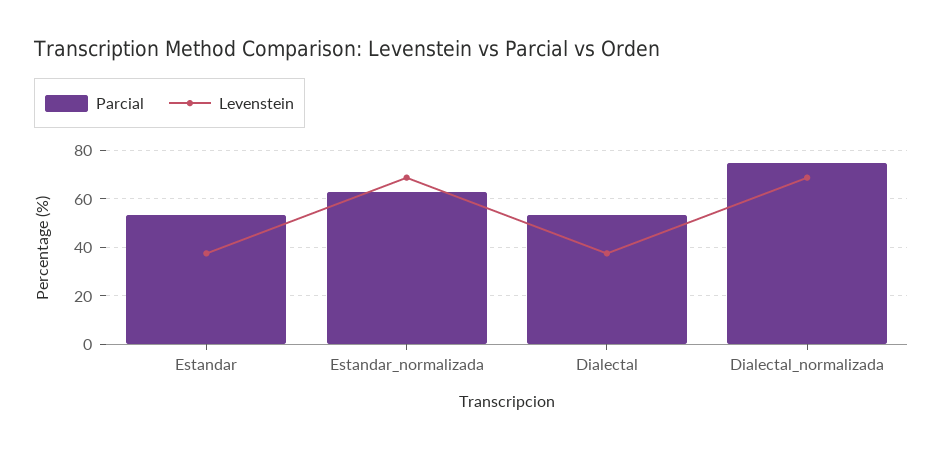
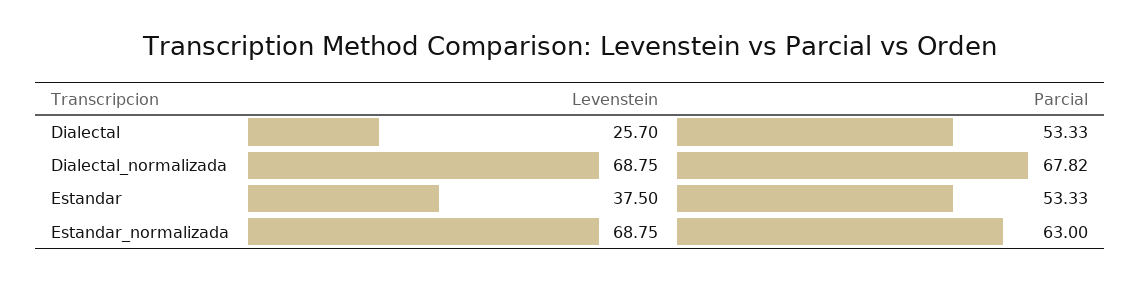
  {
    "Parcial": {
      "Estandar": 53.33,
      "Estandar_normalizada": 63,
      "Dialectal": 53.33,
-     "Dialectal_normalizada": 75
+     "Dialectal_normalizada": 67.82
    },
    "Levenstein": {
      "Estandar": 37.5,
      "Estandar_normalizada": 68.75,
-     "Dialectal": 37.5,
+     "Dialectal": 25.7,
      "Dialectal_normalizada": 68.75
    }
  }

